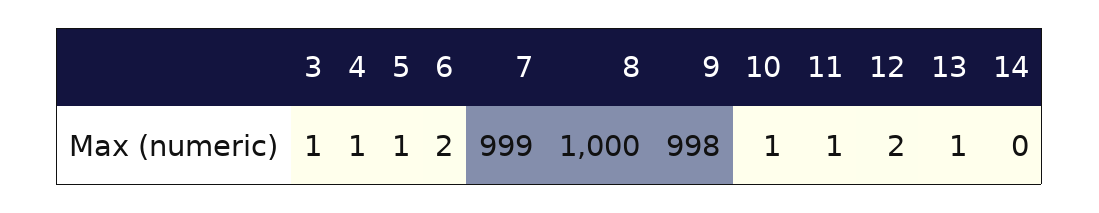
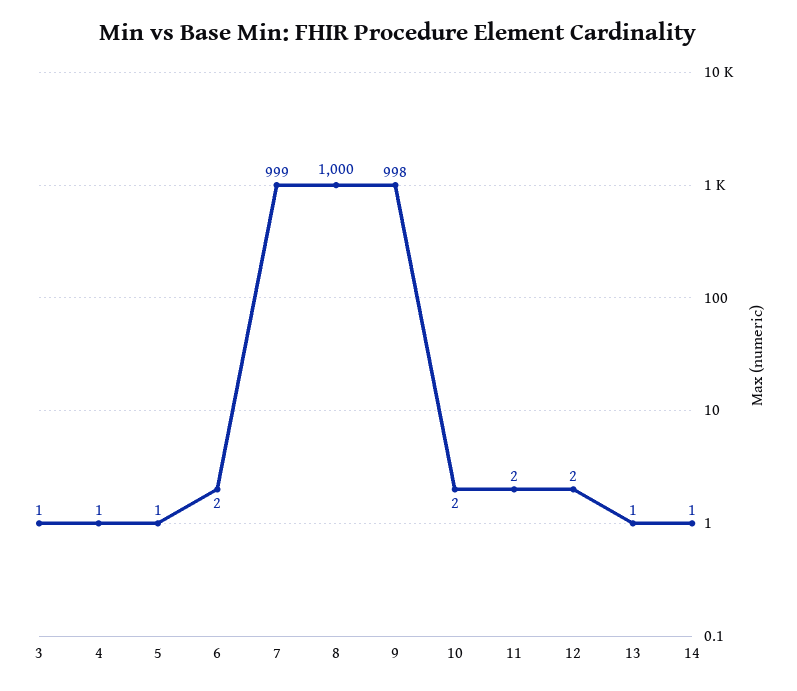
  {
    "3": 1,
    "4": 1,
    "5": 1,
    "6": 2,
    "7": 999,
    "8": 1000,
    "9": 998,
-   "10": 1,
+   "10": 2,
-   "11": 1,
+   "11": 2,
    "12": 2,
    "13": 1,
-   "14": 0
+   "14": 1
  }

